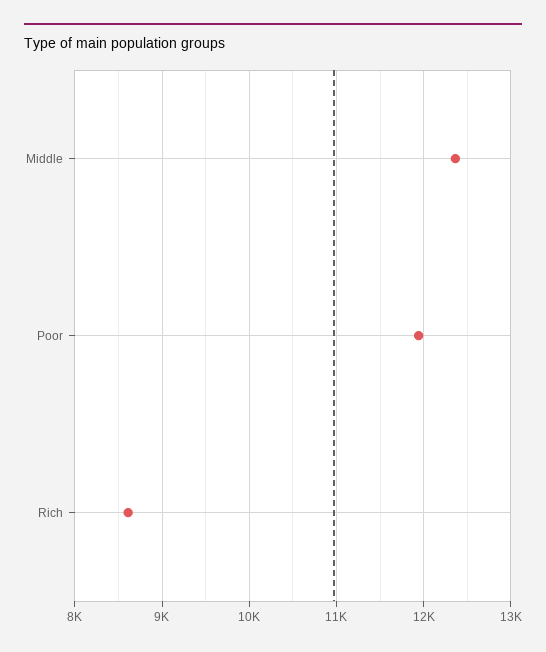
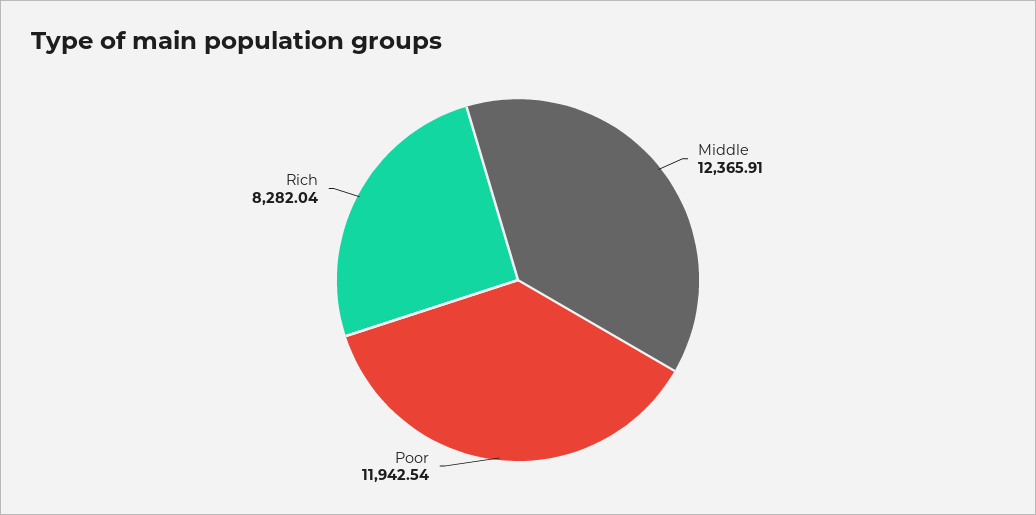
  {
    "Middle": 12365.91,
    "Poor": 11942.54,
-   "Rich": 8600
+   "Rich": 8282.04
  }

